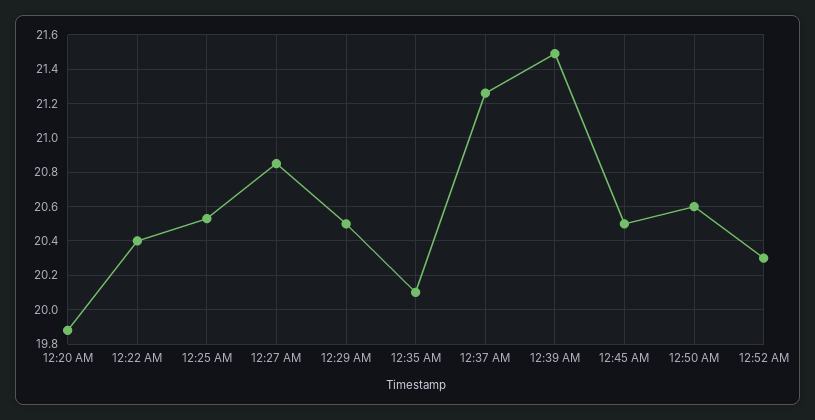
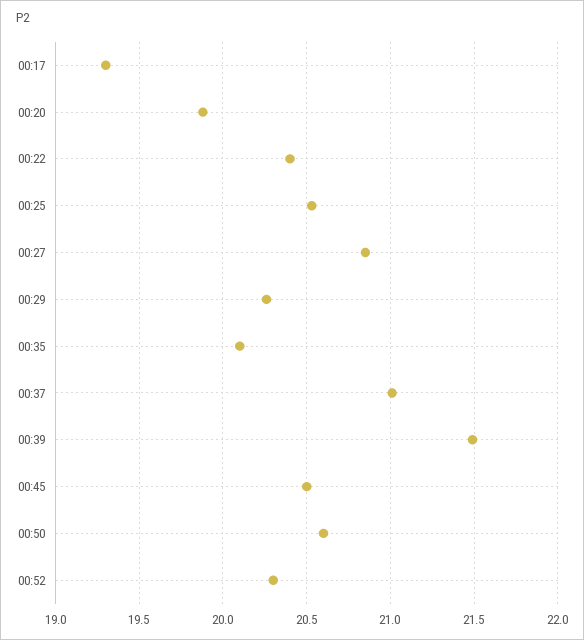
  {
    "12:20 AM": 19.9,
    "12:22 AM": 20.4,
    "12:25 AM": 20.55,
    "12:27 AM": 20.85,
-   "12:29 AM": 20.5,
+   "12:29 AM": 20.25,
    "12:35 AM": 20.1,
-   "12:37 AM": 21.25,
+   "12:37 AM": 21,
    "12:39 AM": 21.5,
    "12:45 AM": 20.5,
    "12:50 AM": 20.6,
-   "12:52 AM": 20.3
+   "12:52 AM": 20.3,
+   "00:17": 19.3
  }

